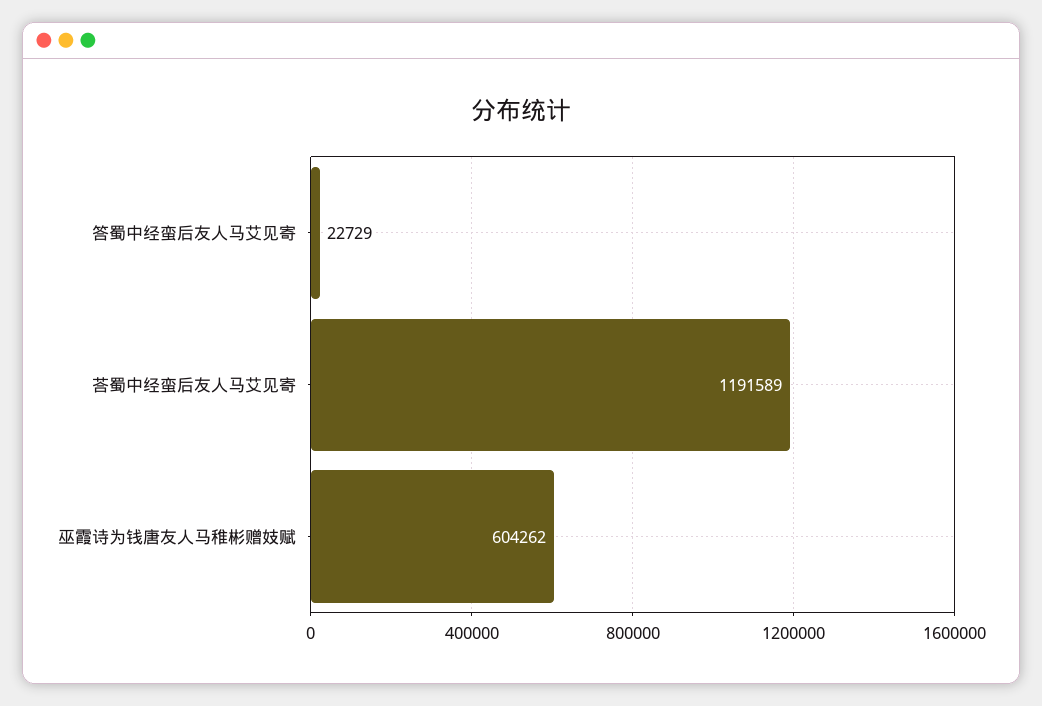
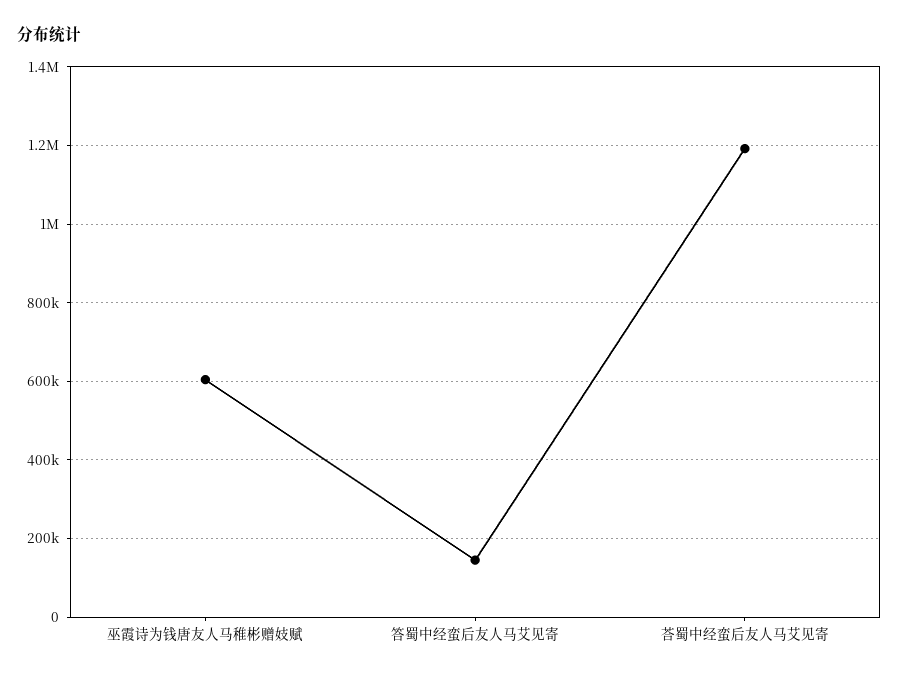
  {
-   "答蜀中经蛮后友人马艾见寄": 22729,
+   "答蜀中经蛮后友人马艾见寄": 140000,
    "荅蜀中经蛮后友人马艾见寄": 1191589,
    "巫霞诗为钱唐友人马稚彬赠妓赋": 604262
  }

